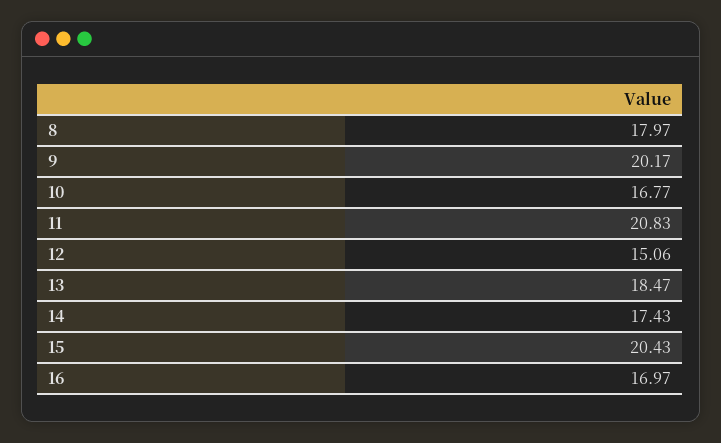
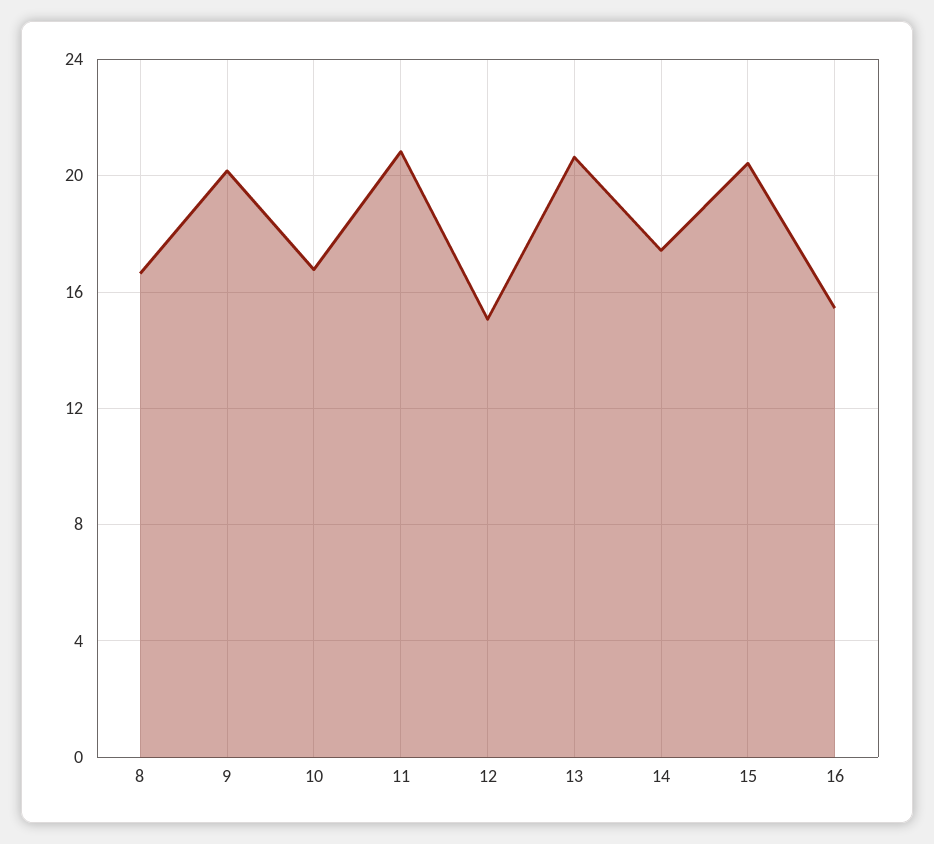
  {
-   "8": 17.97,
+   "8": 16.5,
    "9": 20.17,
    "10": 16.77,
    "11": 20.83,
    "12": 15.06,
-   "13": 18.47,
+   "13": 20.5,
    "14": 17.43,
    "15": 20.43,
-   "16": 16.97
+   "16": 15.5
  }

